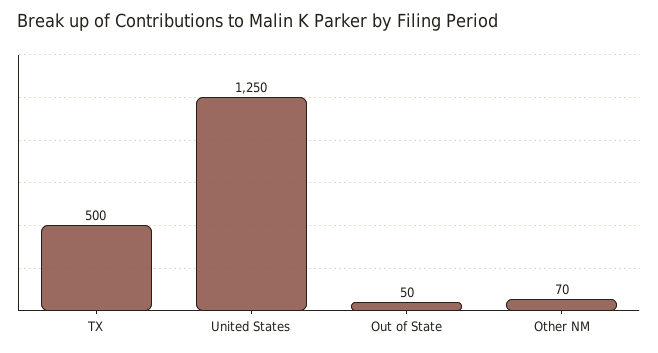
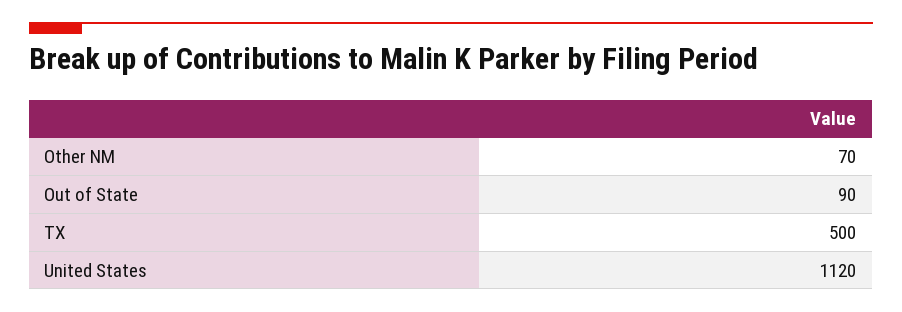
  {
    "TX": 500,
-   "United States": 1250,
+   "United States": 1120,
-   "Out of State": 50,
+   "Out of State": 90,
    "Other NM": 70
  }

